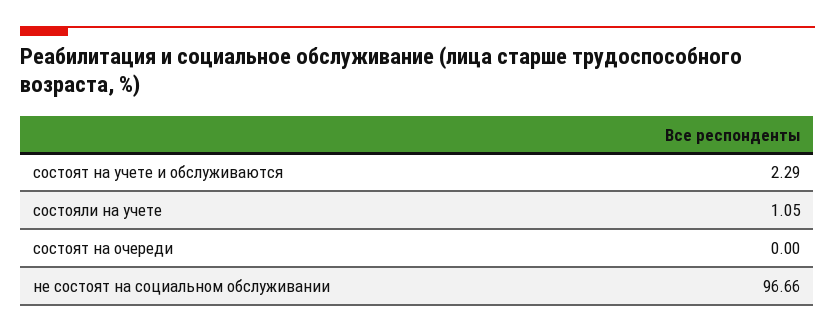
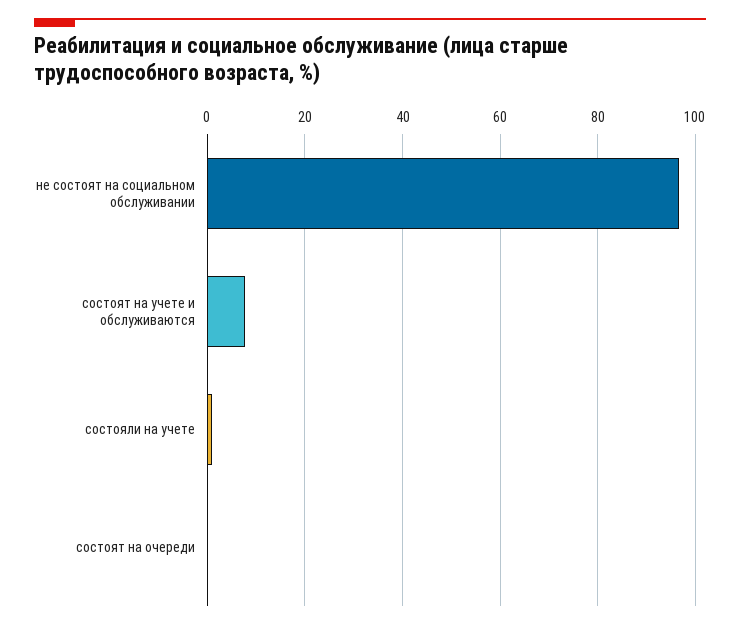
  {
-   "состоят на учете и обслуживаются": 2.29,
+   "состоят на учете и обслуживаются": 8,
    "состояли на учете": 1.05,
    "состоят на очереди": 0,
    "не состоят на социальном обслуживании": 96.66
  }

